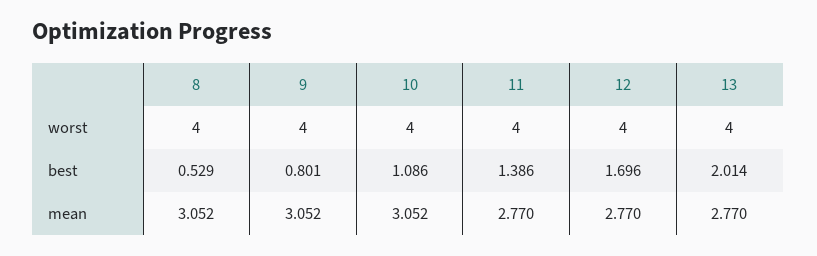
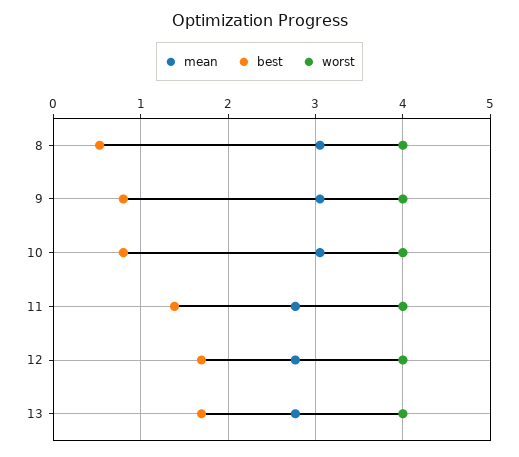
  {
    "worst": {
      "8": 4,
      "9": 4,
      "10": 4,
      "11": 4,
      "12": 4,
      "13": 4
    },
    "best": {
      "8": 0.529,
      "9": 0.801,
-     "10": 1.086,
+     "10": 0.8,
      "11": 1.386,
      "12": 1.696,
-     "13": 2.014
+     "13": 1.7
    },
    "mean": {
      "8": 3.052,
      "9": 3.052,
      "10": 3.052,
      "11": 2.77,
      "12": 2.77,
      "13": 2.77
    }
  }

